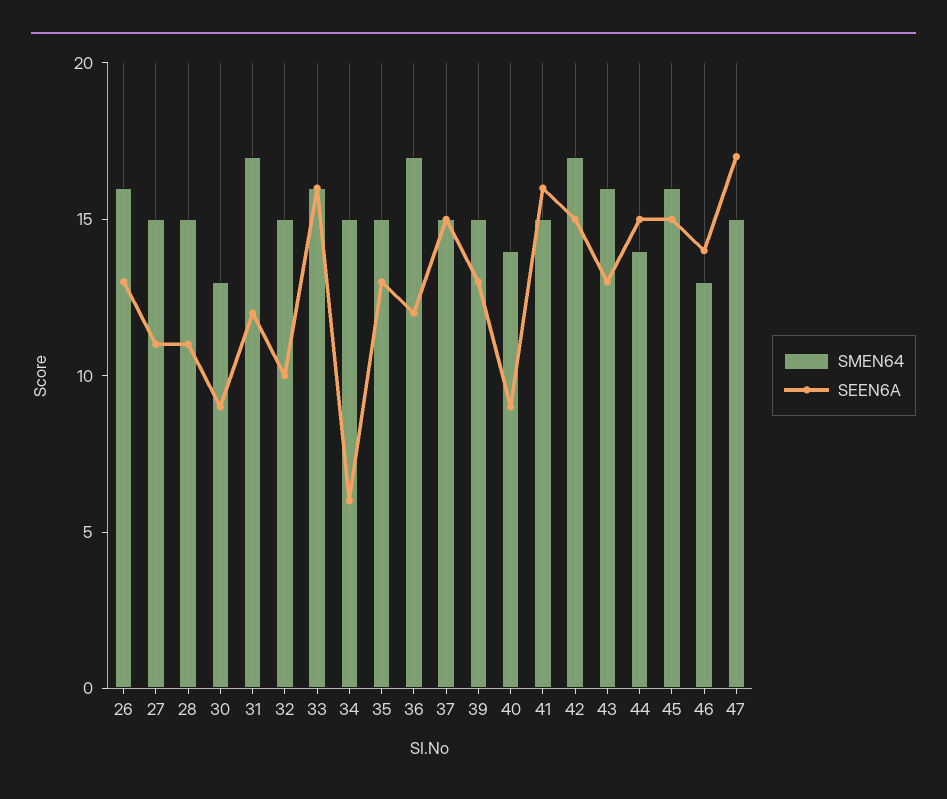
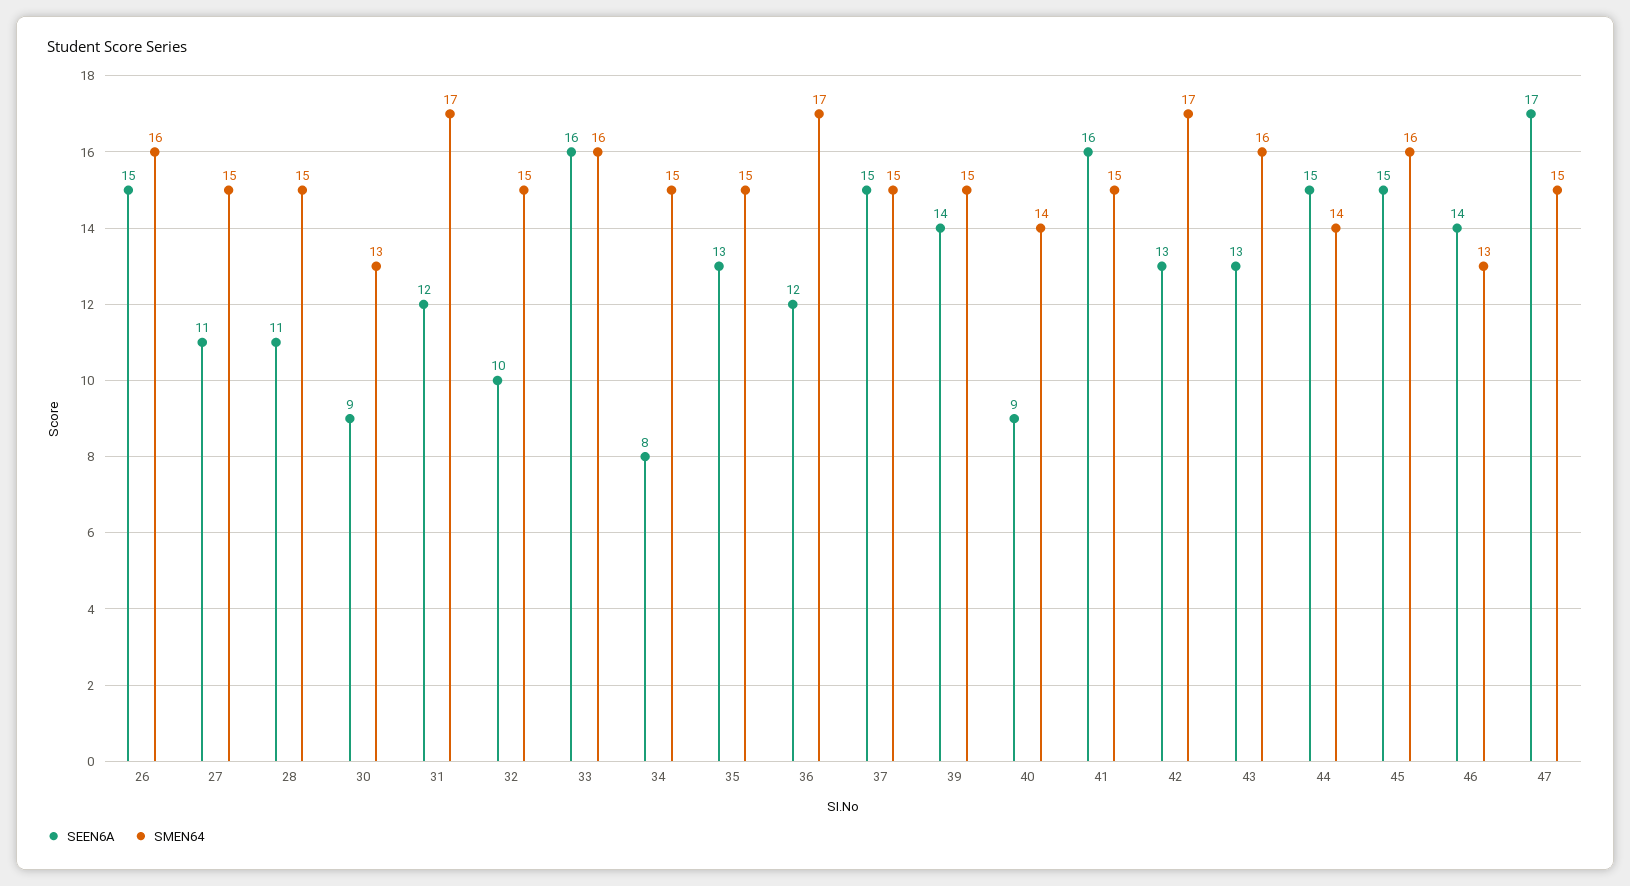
  {
    "SMEN64": {
      "26": 16,
      "27": 15,
      "28": 15,
      "30": 13,
      "31": 17,
      "32": 15,
      "33": 16,
      "34": 15,
      "35": 15,
      "36": 17,
      "37": 15,
      "39": 15,
      "40": 14,
      "41": 15,
      "42": 17,
      "43": 16,
      "44": 14,
      "45": 16,
      "46": 13,
      "47": 15
    },
    "SEEN6A": {
-     "26": 13,
+     "26": 15,
      "27": 11,
      "28": 11,
      "30": 9,
      "31": 12,
      "32": 10,
      "33": 16,
-     "34": 6,
+     "34": 8,
      "35": 13,
      "36": 12,
      "37": 15,
-     "39": 13,
+     "39": 14,
      "40": 9,
      "41": 16,
-     "42": 15,
+     "42": 13,
      "43": 13,
      "44": 15,
      "45": 15,
      "46": 14,
      "47": 17
    }
  }

